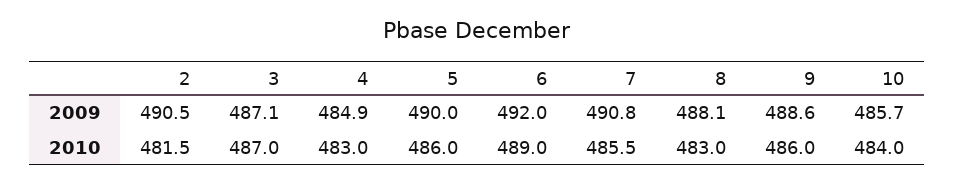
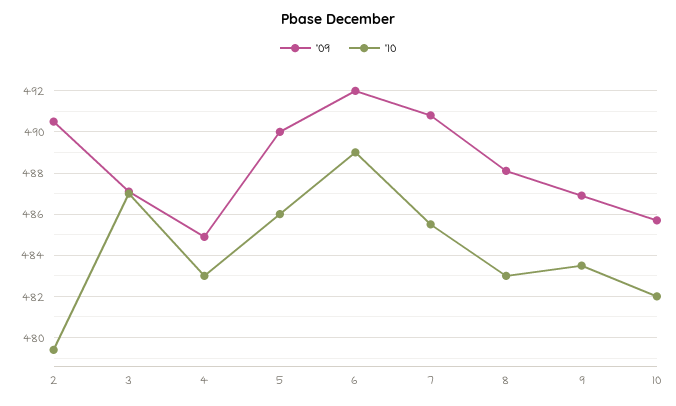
  {
    "2009": {
      "2": 490.5,
      "3": 487.1,
      "4": 484.9,
      "5": 490,
      "6": 492,
      "7": 490.8,
      "8": 488.1,
-     "9": 488.6,
+     "9": 487,
      "10": 485.7
    },
    "2010": {
-     "2": 481.5,
+     "2": 479.5,
      "3": 487,
      "4": 483,
      "5": 486,
      "6": 489,
      "7": 485.5,
      "8": 483,
-     "9": 486,
+     "9": 483.5,
-     "10": 484
+     "10": 482
    }
  }

